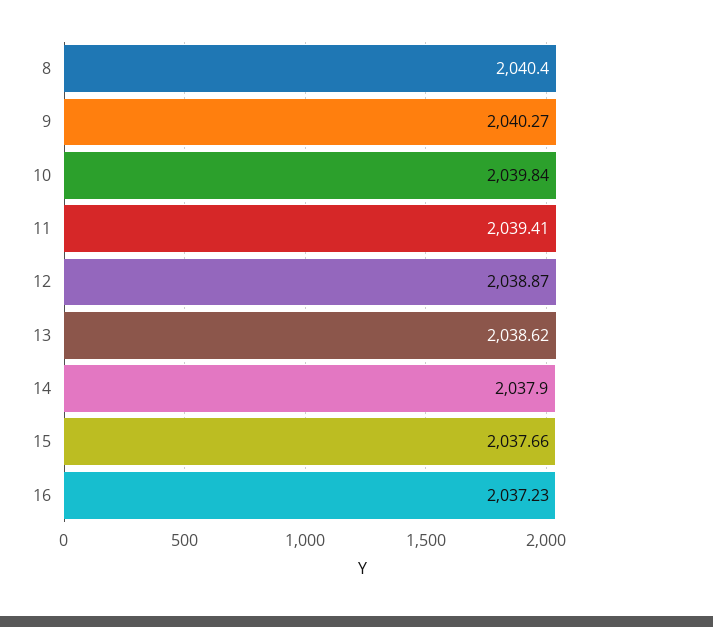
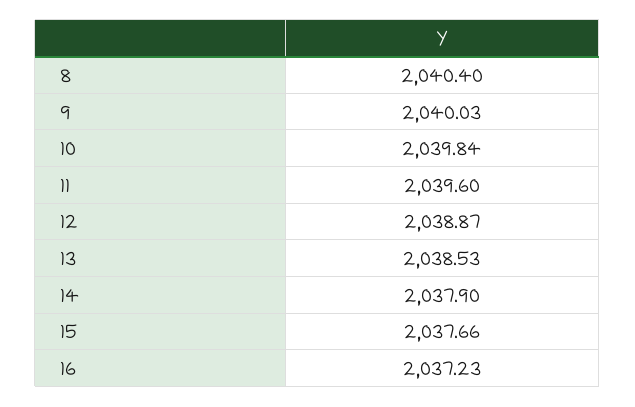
  {
    "8": 2040.4,
-   "9": 2040.27,
+   "9": 2040.03,
    "10": 2039.84,
-   "11": 2039.41,
+   "11": 2039.6,
    "12": 2038.87,
-   "13": 2038.62,
+   "13": 2038.53,
    "14": 2037.9,
    "15": 2037.66,
    "16": 2037.23
  }

